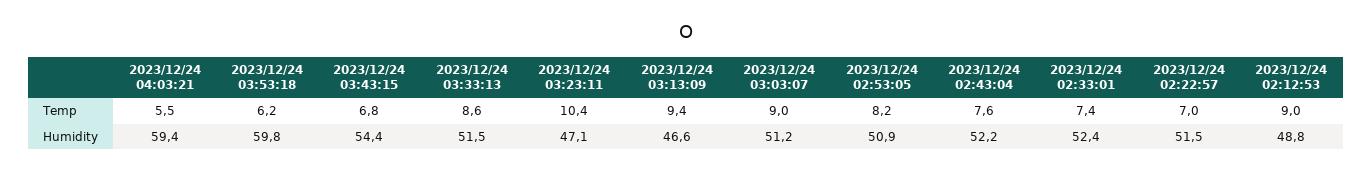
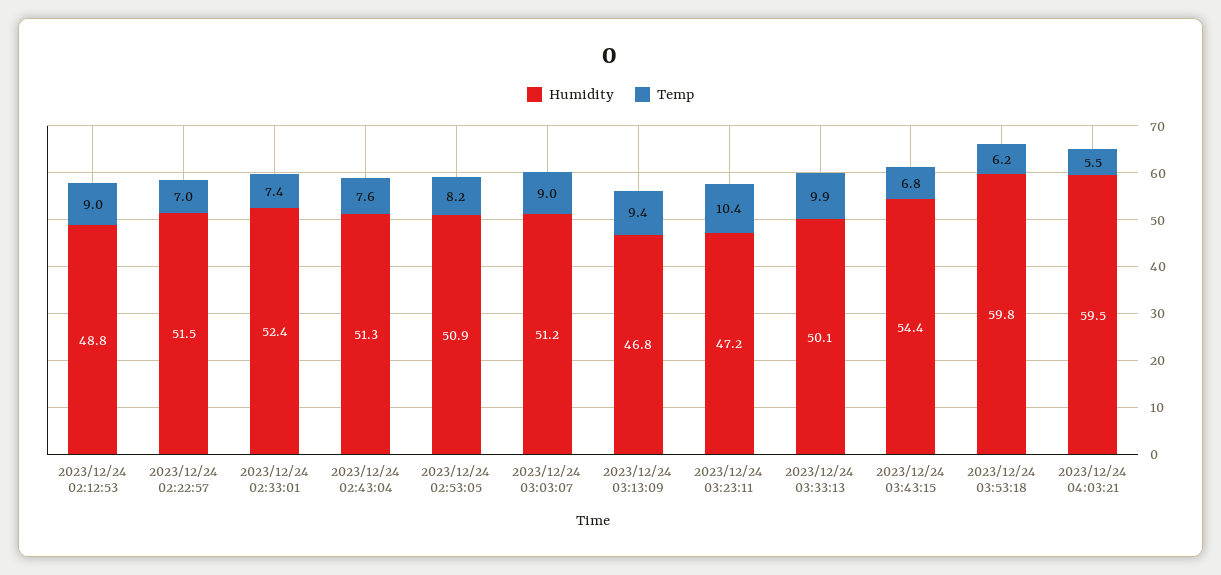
  {
    "Temp": {
      "2023/12/24 04:03:21": 5.5,
      "2023/12/24 03:53:18": 6.2,
      "2023/12/24 03:43:15": 6.8,
-     "2023/12/24 03:33:13": 8.6,
+     "2023/12/24 03:33:13": 9.9,
      "2023/12/24 03:23:11": 10.4,
      "2023/12/24 03:13:09": 9.4,
      "2023/12/24 03:03:07": 9,
      "2023/12/24 02:53:05": 8.2,
      "2023/12/24 02:43:04": 7.6,
      "2023/12/24 02:33:01": 7.4,
      "2023/12/24 02:22:57": 7,
      "2023/12/24 02:12:53": 9
    },
    "Humidity": {
-     "2023/12/24 04:03:21": 59.4,
+     "2023/12/24 04:03:21": 59.5,
      "2023/12/24 03:53:18": 59.8,
      "2023/12/24 03:43:15": 54.4,
-     "2023/12/24 03:33:13": 51.5,
+     "2023/12/24 03:33:13": 50.1,
-     "2023/12/24 03:23:11": 47.1,
+     "2023/12/24 03:23:11": 47.2,
-     "2023/12/24 03:13:09": 46.6,
+     "2023/12/24 03:13:09": 46.8,
      "2023/12/24 03:03:07": 51.2,
      "2023/12/24 02:53:05": 50.9,
-     "2023/12/24 02:43:04": 52.2,
+     "2023/12/24 02:43:04": 51.3,
      "2023/12/24 02:33:01": 52.4,
      "2023/12/24 02:22:57": 51.5,
      "2023/12/24 02:12:53": 48.8
    }
  }

